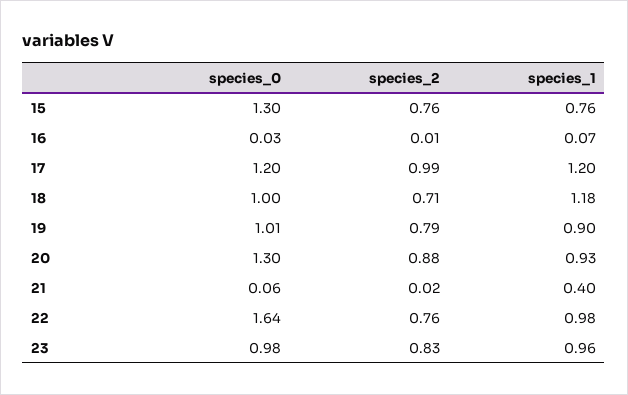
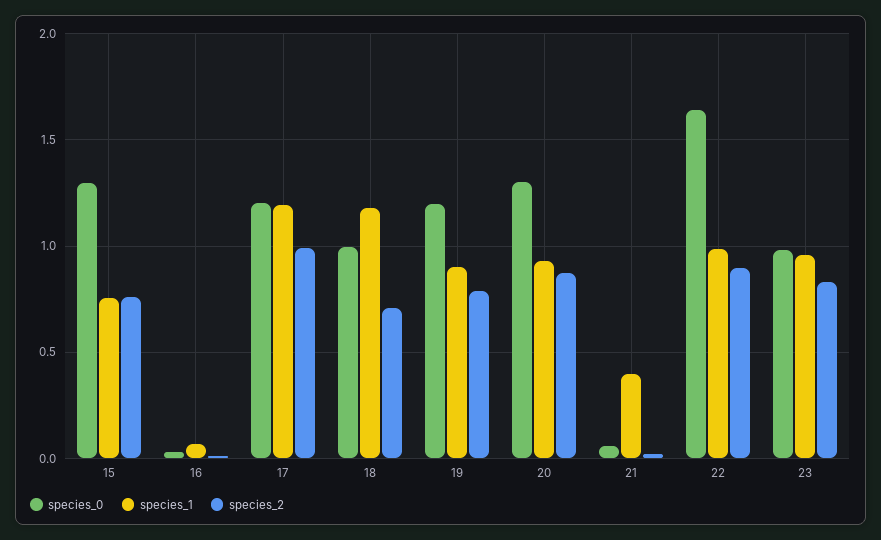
  {
    "species_0": {
      "15": 1.3,
      "16": 0.03,
      "17": 1.2,
      "18": 1,
-     "19": 1.01,
+     "19": 1.2,
      "20": 1.3,
      "21": 0.06,
      "22": 1.64,
      "23": 0.98
    },
    "species_2": {
      "15": 0.76,
      "16": 0.01,
      "17": 0.99,
      "18": 0.71,
      "19": 0.79,
      "20": 0.88,
      "21": 0.02,
-     "22": 0.76,
+     "22": 0.9,
      "23": 0.83
    },
    "species_1": {
      "15": 0.76,
      "16": 0.07,
      "17": 1.2,
      "18": 1.18,
      "19": 0.9,
      "20": 0.93,
      "21": 0.4,
      "22": 0.98,
      "23": 0.96
    }
  }

